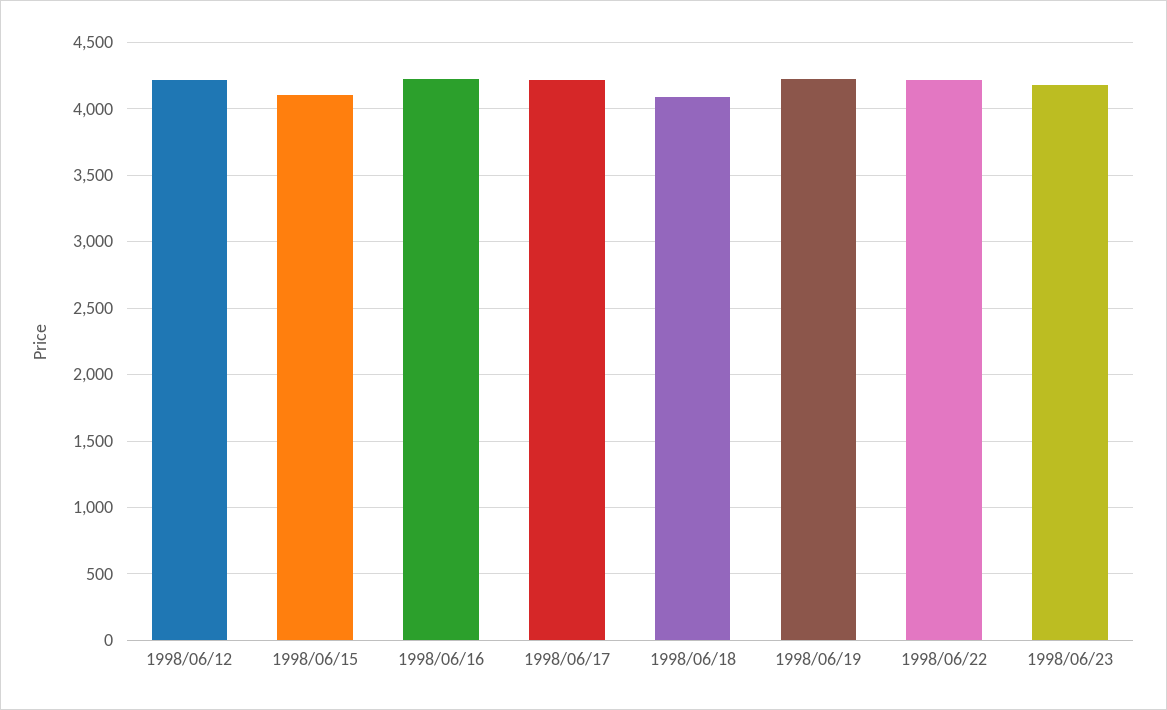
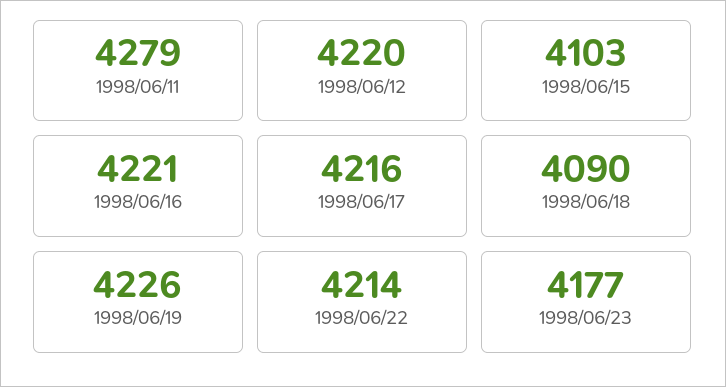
  {
    "1998/06/12": 4220,
    "1998/06/15": 4103,
    "1998/06/16": 4221,
    "1998/06/17": 4216,
    "1998/06/18": 4090,
    "1998/06/19": 4226,
    "1998/06/22": 4214,
-   "1998/06/23": 4177
+   "1998/06/23": 4177,
+   "1998/06/11": 4279
  }

